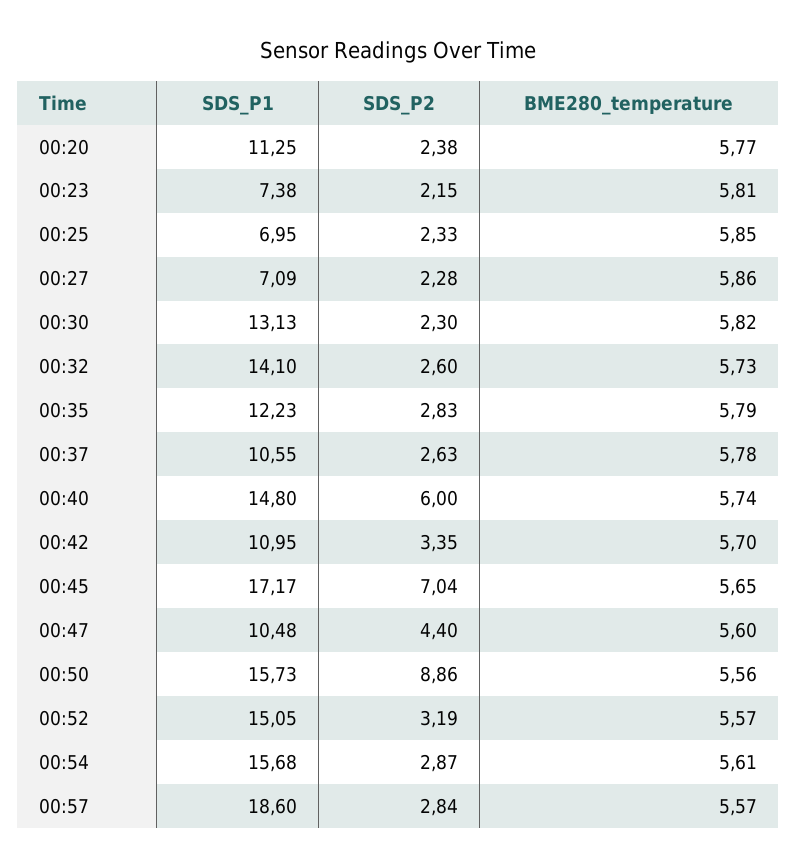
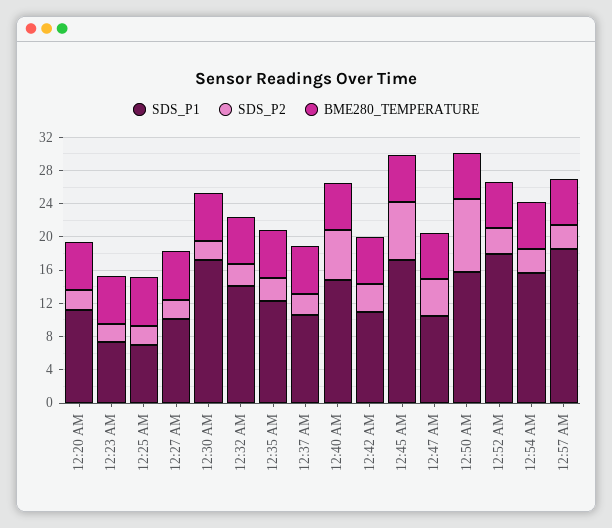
  {
    "SDS_P1": {
      "00:20": 11.25,
      "00:23": 7.38,
      "00:25": 6.95,
-     "00:27": 7.09,
+     "00:27": 10,
-     "00:30": 13.13,
+     "00:30": 17,
      "00:32": 14.1,
      "00:35": 12.23,
      "00:37": 10.55,
      "00:40": 14.8,
      "00:42": 10.95,
      "00:45": 17.17,
      "00:47": 10.48,
      "00:50": 15.73,
-     "00:52": 15.05,
+     "00:52": 18,
      "00:54": 15.68,
      "00:57": 18.6
    },
    "SDS_P2": {
      "00:20": 2.38,
      "00:23": 2.15,
      "00:25": 2.33,
      "00:27": 2.28,
      "00:30": 2.3,
      "00:32": 2.6,
      "00:35": 2.83,
      "00:37": 2.63,
      "00:40": 6,
      "00:42": 3.35,
      "00:45": 7.04,
      "00:47": 4.4,
      "00:50": 8.86,
      "00:52": 3.19,
      "00:54": 2.87,
      "00:57": 2.84
    },
    "BME280_temperature": {
      "00:20": 5.77,
      "00:23": 5.81,
      "00:25": 5.85,
      "00:27": 5.86,
      "00:30": 5.82,
      "00:32": 5.73,
      "00:35": 5.79,
      "00:37": 5.78,
      "00:40": 5.74,
      "00:42": 5.7,
      "00:45": 5.65,
      "00:47": 5.6,
      "00:50": 5.56,
      "00:52": 5.57,
      "00:54": 5.61,
      "00:57": 5.57
    }
  }

